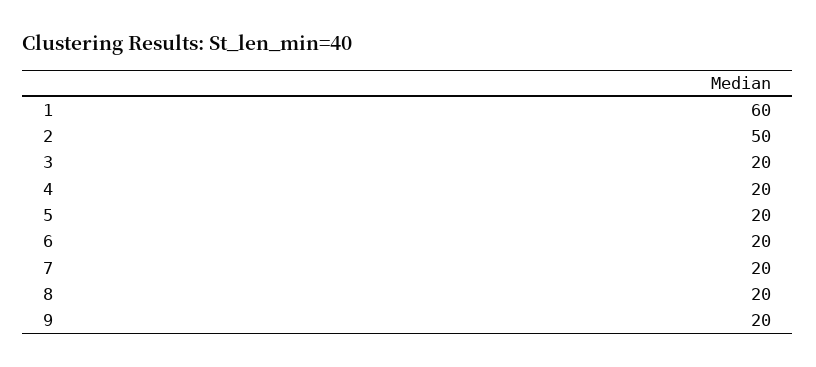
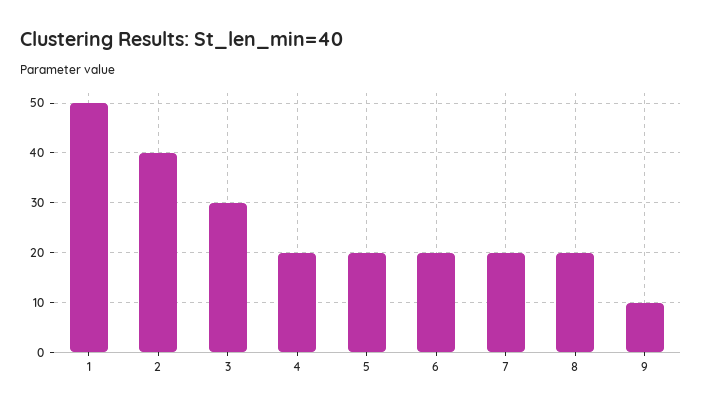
  {
-   "1": 60,
+   "1": 50,
-   "2": 50,
+   "2": 40,
-   "3": 20,
+   "3": 30,
    "4": 20,
    "5": 20,
    "6": 20,
    "7": 20,
    "8": 20,
-   "9": 20
+   "9": 10
  }

